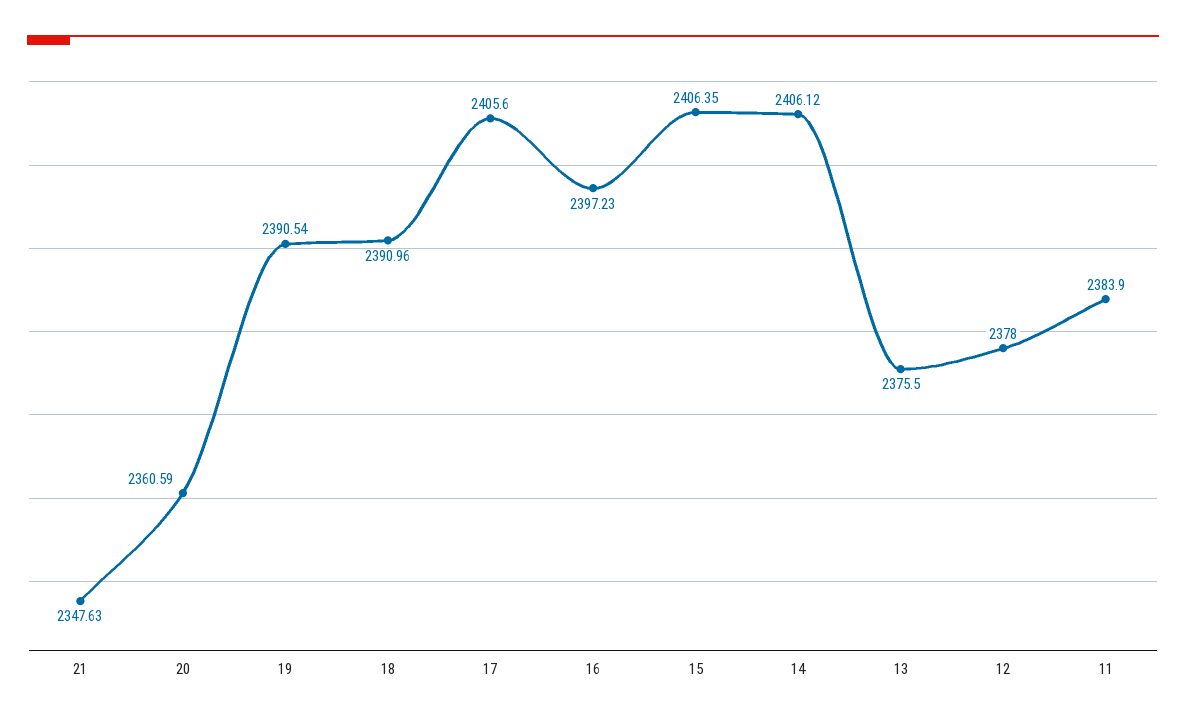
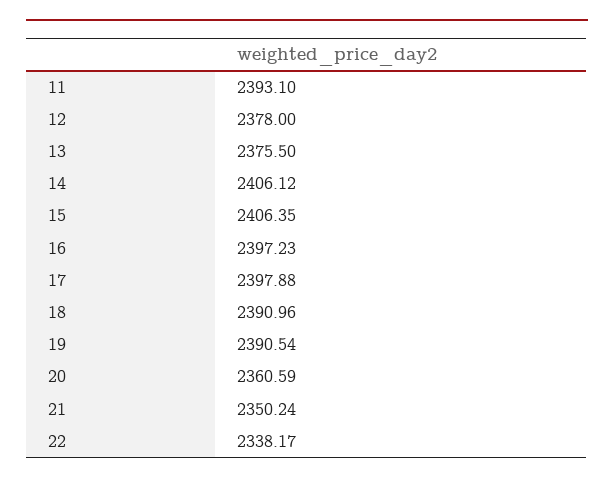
  {
-   "21": 2347.63,
+   "21": 2350.24,
    "20": 2360.59,
    "19": 2390.54,
    "18": 2390.96,
-   "17": 2405.6,
+   "17": 2397.88,
    "16": 2397.23,
    "15": 2406.35,
    "14": 2406.12,
    "13": 2375.5,
    "12": 2378,
-   "11": 2383.9
+   "11": 2393.1,
+   "22": 2338.17
  }

